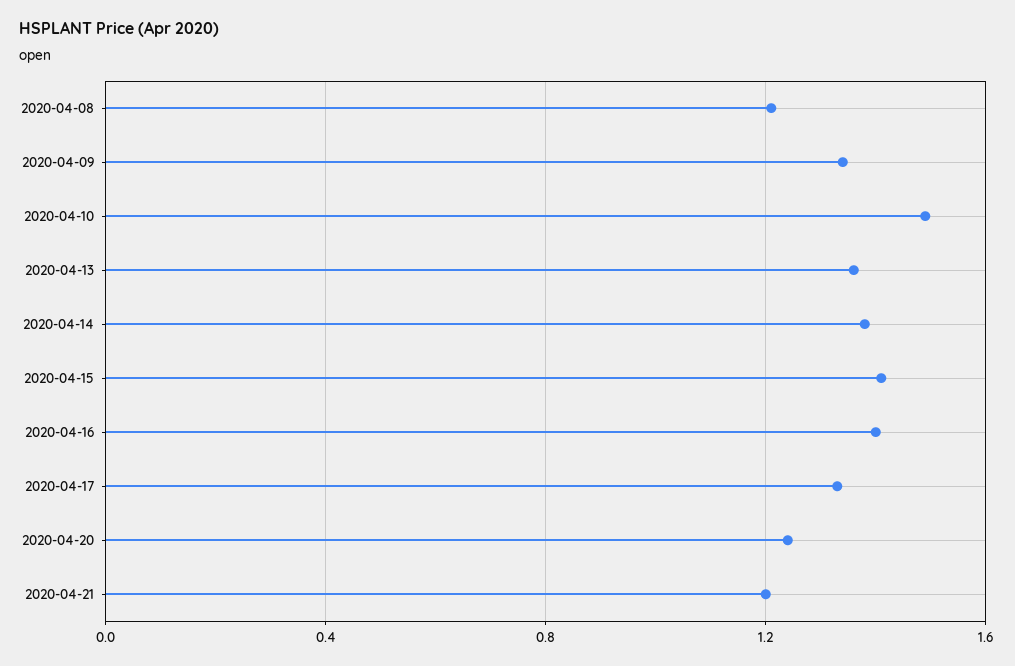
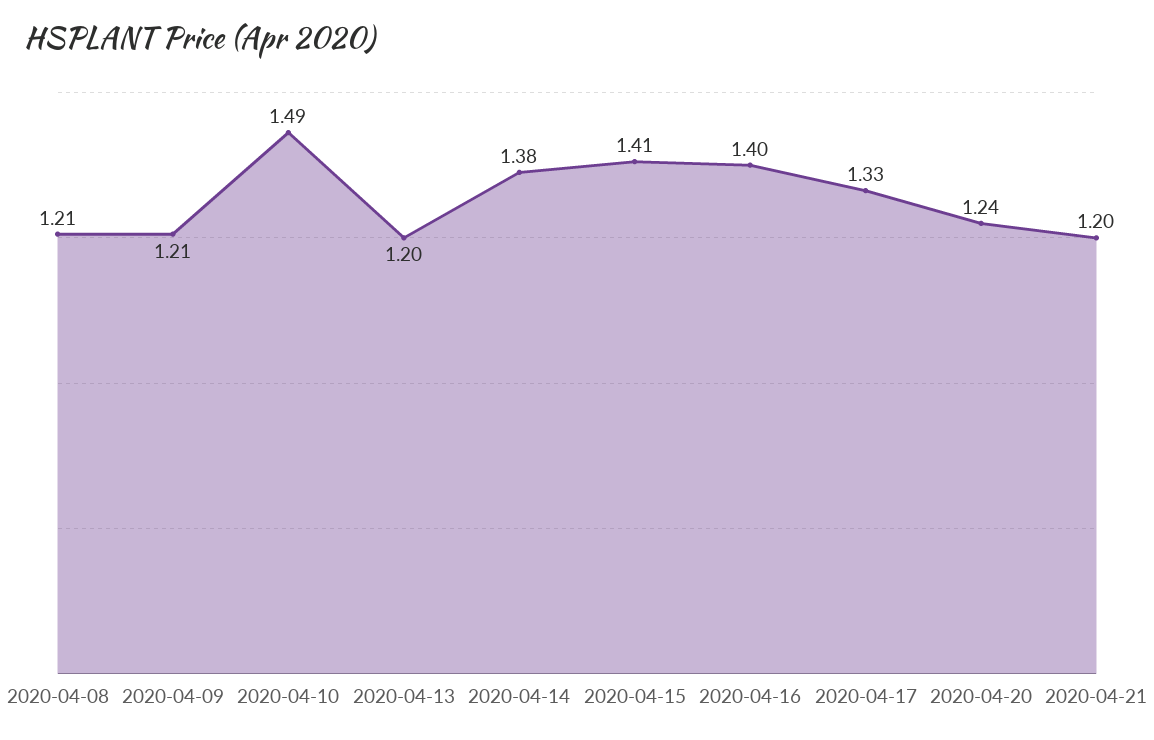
  {
    "2020-04-08": 1.21,
-   "2020-04-09": 1.35,
+   "2020-04-09": 1.21,
    "2020-04-10": 1.49,
-   "2020-04-13": 1.35,
+   "2020-04-13": 1.2,
    "2020-04-14": 1.38,
    "2020-04-15": 1.41,
    "2020-04-16": 1.4,
    "2020-04-17": 1.33,
    "2020-04-20": 1.24,
    "2020-04-21": 1.2
  }

